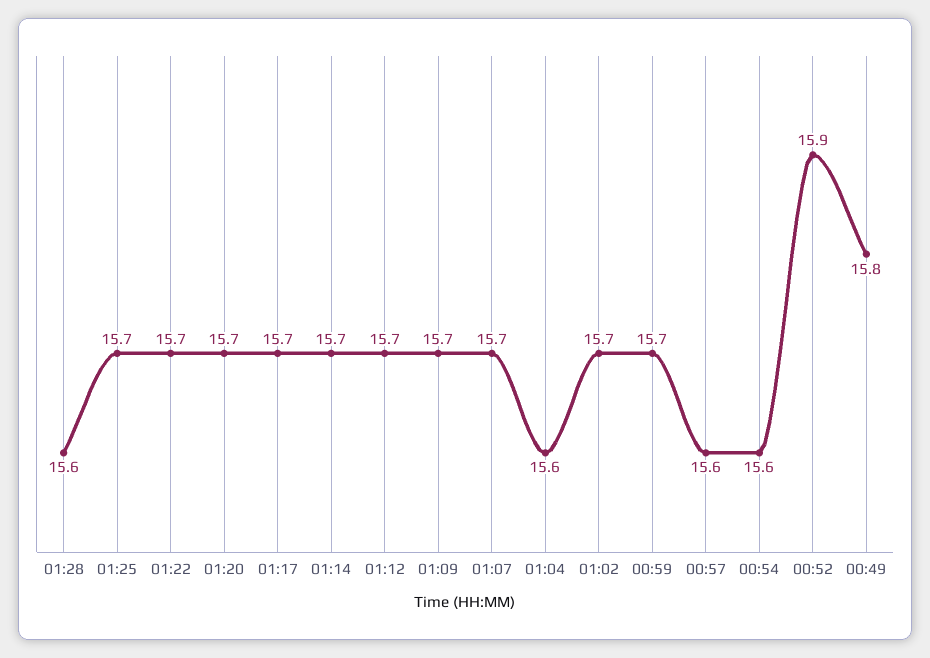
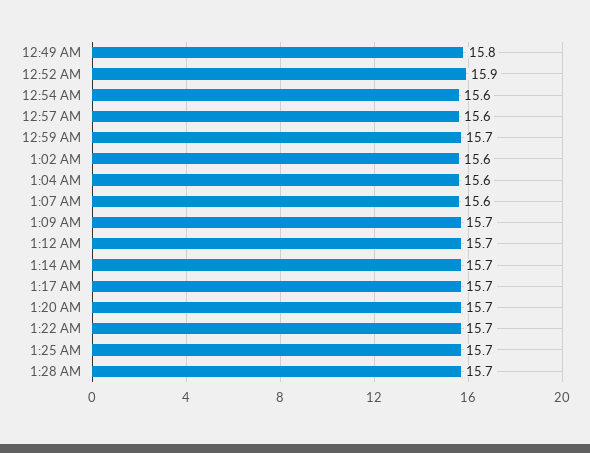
  {
-   "01:28": 15.6,
+   "01:28": 15.7,
    "01:25": 15.7,
    "01:22": 15.7,
    "01:20": 15.7,
    "01:17": 15.7,
    "01:14": 15.7,
    "01:12": 15.7,
    "01:09": 15.7,
-   "01:07": 15.7,
+   "01:07": 15.6,
    "01:04": 15.6,
-   "01:02": 15.7,
+   "01:02": 15.6,
    "00:59": 15.7,
    "00:57": 15.6,
    "00:54": 15.6,
    "00:52": 15.9,
    "00:49": 15.8
  }

